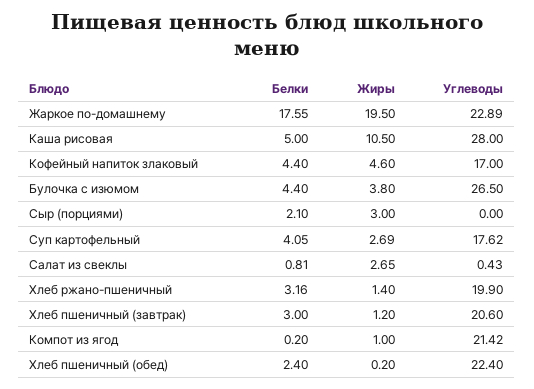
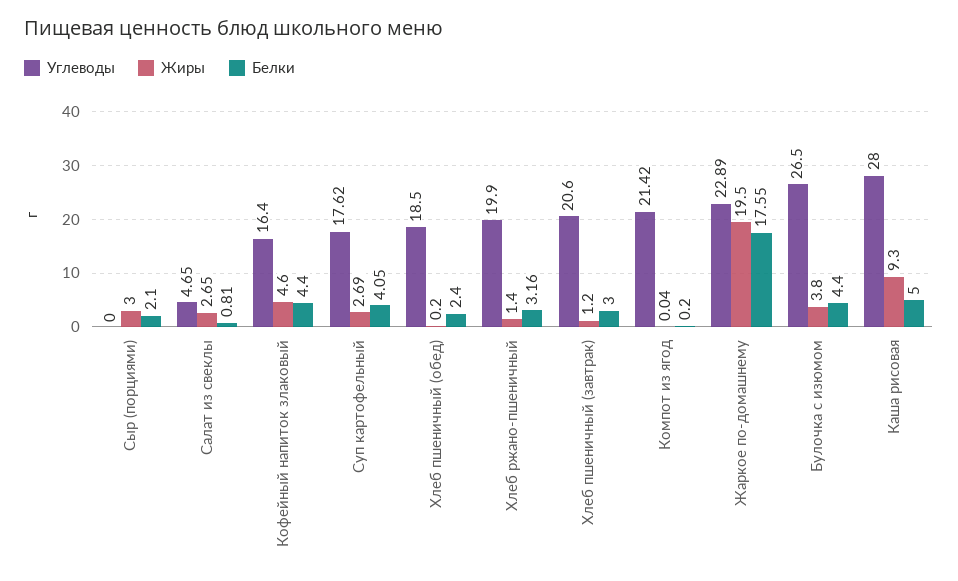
  {
    "Белки": {
      "Жаркое по-домашнему": 17.55,
      "Каша рисовая": 5,
      "Кофейный напиток злаковый": 4.4,
      "Булочка с изюмом": 4.4,
      "Сыр (порциями)": 2.1,
      "Суп картофельный": 4.05,
      "Салат из свеклы": 0.81,
      "Хлеб ржано-пшеничный": 3.16,
      "Хлеб пшеничный (завтрак)": 3,
      "Компот из ягод": 0.2,
      "Хлеб пшеничный (обед)": 2.4
    },
    "Жиры": {
      "Жаркое по-домашнему": 19.5,
-     "Каша рисовая": 10.5,
+     "Каша рисовая": 9.3,
      "Кофейный напиток злаковый": 4.6,
      "Булочка с изюмом": 3.8,
      "Сыр (порциями)": 3,
      "Суп картофельный": 2.69,
      "Салат из свеклы": 2.65,
      "Хлеб ржано-пшеничный": 1.4,
      "Хлеб пшеничный (завтрак)": 1.2,
-     "Компот из ягод": 1,
+     "Компот из ягод": 0.04,
      "Хлеб пшеничный (обед)": 0.2
    },
    "Углеводы": {
      "Жаркое по-домашнему": 22.89,
      "Каша рисовая": 28,
-     "Кофейный напиток злаковый": 17,
+     "Кофейный напиток злаковый": 16.4,
      "Булочка с изюмом": 26.5,
      "Сыр (порциями)": 0,
      "Суп картофельный": 17.62,
-     "Салат из свеклы": 0.43,
+     "Салат из свеклы": 4.65,
      "Хлеб ржано-пшеничный": 19.9,
      "Хлеб пшеничный (завтрак)": 20.6,
      "Компот из ягод": 21.42,
-     "Хлеб пшеничный (обед)": 22.4
+     "Хлеб пшеничный (обед)": 18.5
    }
  }

